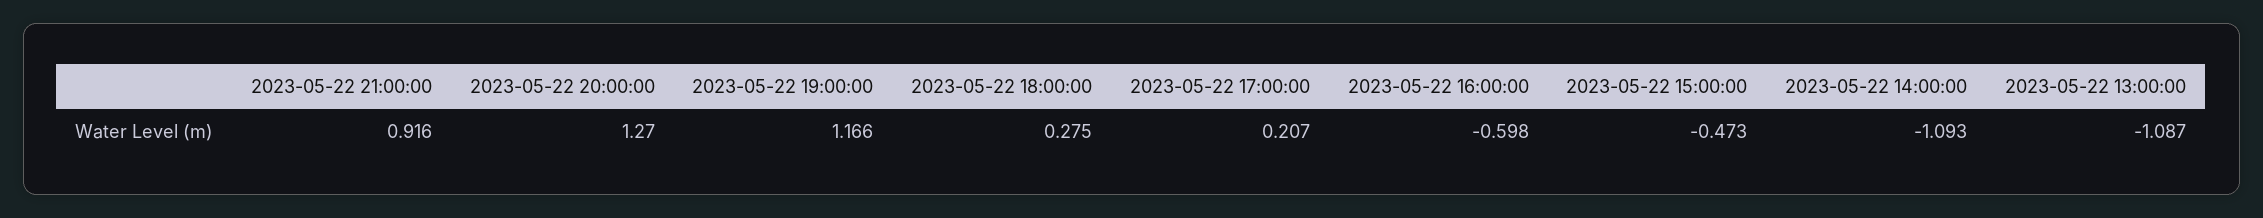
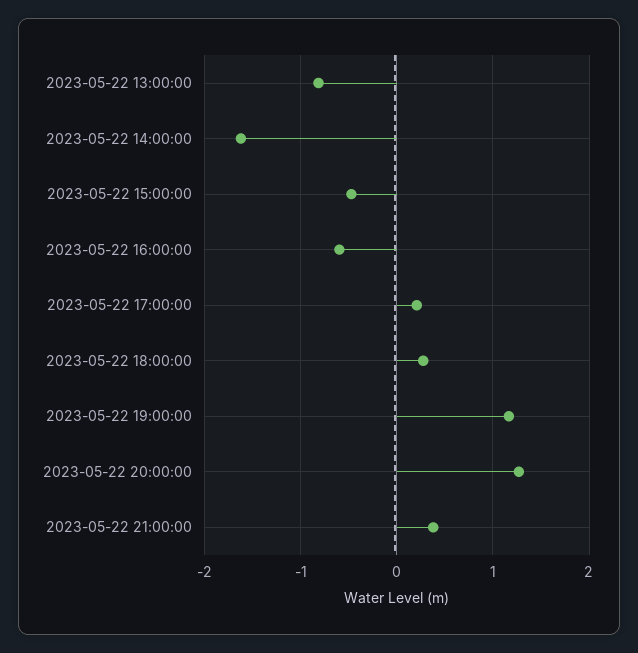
  {
-   "2023-05-22 21:00:00": 0.916,
+   "2023-05-22 21:00:00": 0.4,
    "2023-05-22 20:00:00": 1.27,
    "2023-05-22 19:00:00": 1.166,
    "2023-05-22 18:00:00": 0.275,
    "2023-05-22 17:00:00": 0.207,
    "2023-05-22 16:00:00": -0.598,
    "2023-05-22 15:00:00": -0.473,
-   "2023-05-22 14:00:00": -1.093,
+   "2023-05-22 14:00:00": -1.6,
-   "2023-05-22 13:00:00": -1.087
+   "2023-05-22 13:00:00": -0.8
  }

